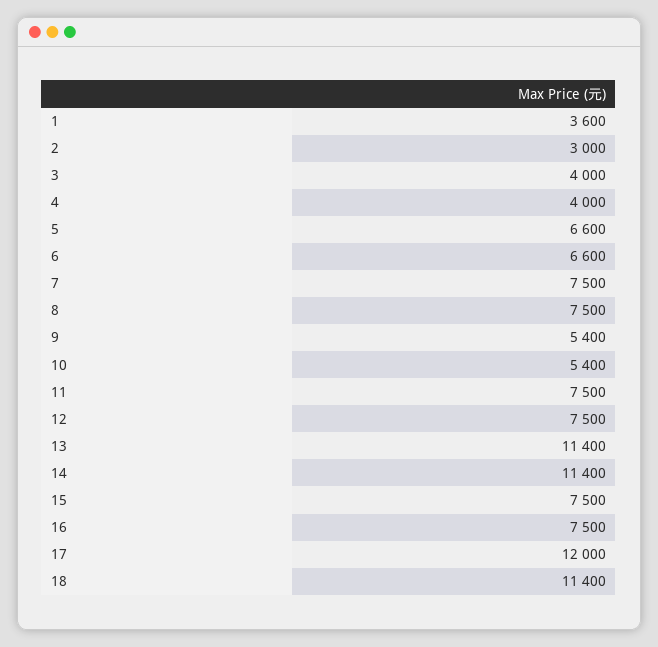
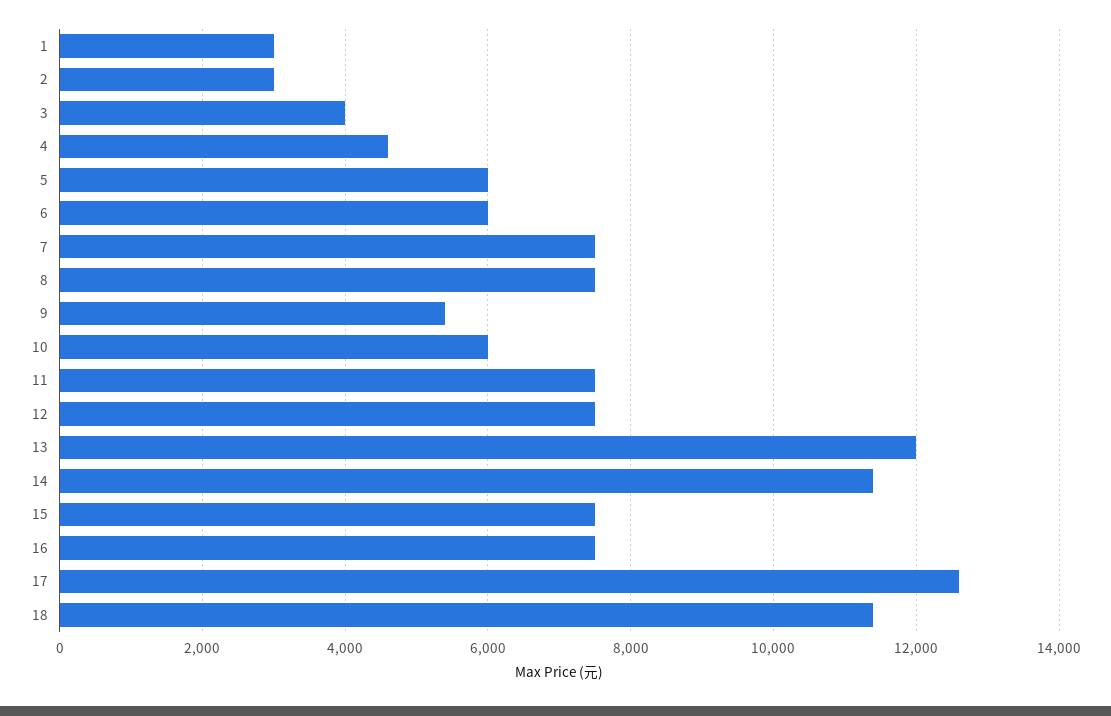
  {
-   "1": 3600,
+   "1": 3000,
    "2": 3000,
    "3": 4000,
-   "4": 4000,
+   "4": 4600,
-   "5": 6600,
+   "5": 6000,
-   "6": 6600,
+   "6": 6000,
    "7": 7500,
    "8": 7500,
    "9": 5400,
-   "10": 5400,
+   "10": 6000,
    "11": 7500,
    "12": 7500,
-   "13": 11400,
+   "13": 12000,
    "14": 11400,
    "15": 7500,
    "16": 7500,
-   "17": 12000,
+   "17": 12600,
    "18": 11400
  }

